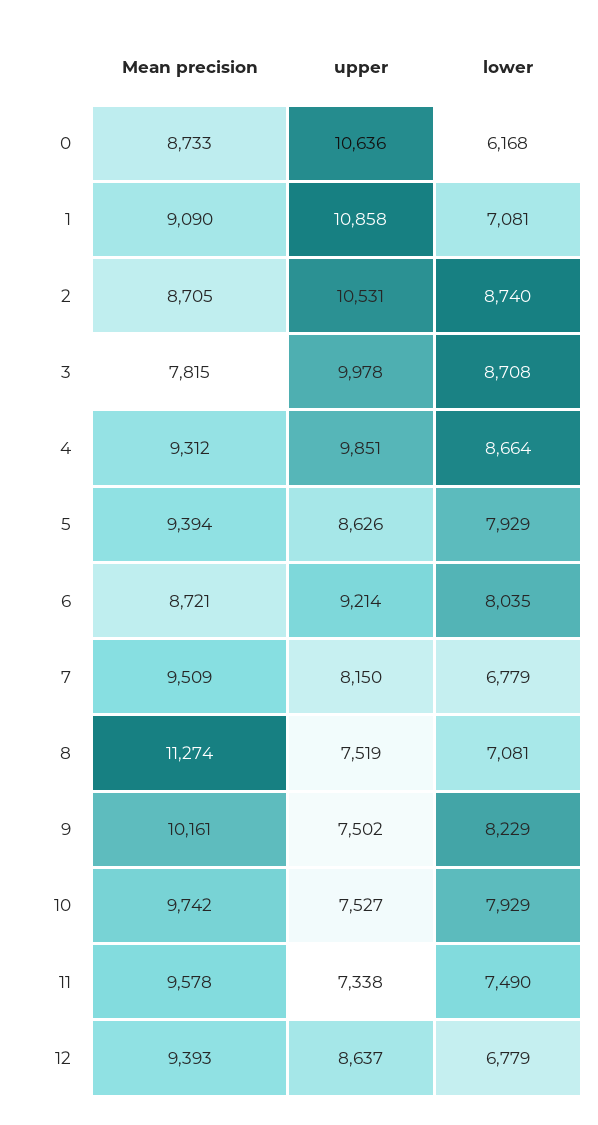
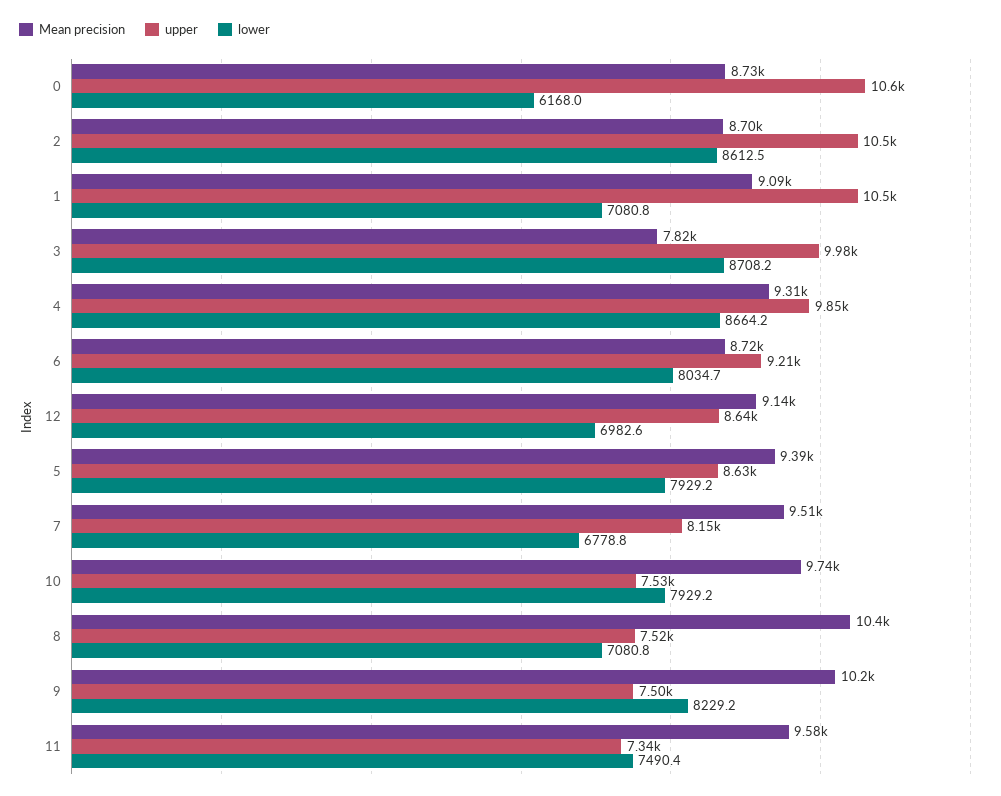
  {
    "Mean precision": {
      "0": 8733,
      "1": 9090,
      "2": 8705,
      "3": 7815,
      "4": 9312,
      "5": 9394,
      "6": 8721,
      "7": 9509,
-     "8": 11274,
+     "8": 10400,
      "9": 10161,
      "10": 9742,
      "11": 9578,
-     "12": 9393
+     "12": 9140
    },
    "upper": {
      "0": 10636,
-     "1": 10858,
+     "1": 10500,
      "2": 10531,
      "3": 9978,
      "4": 9851,
      "5": 8626,
      "6": 9214,
      "7": 8150,
      "8": 7519,
      "9": 7502,
      "10": 7527,
      "11": 7338,
      "12": 8637
    },
    "lower": {
      "0": 6168,
      "1": 7080.8,
-     "2": 8740,
+     "2": 8612.5,
      "3": 8708.2,
      "4": 8664.2,
      "5": 7929.2,
      "6": 8034.7,
      "7": 6778.8,
      "8": 7080.8,
      "9": 8229.2,
      "10": 7929.2,
      "11": 7490.4,
-     "12": 6779
+     "12": 6982.6
    }
  }

